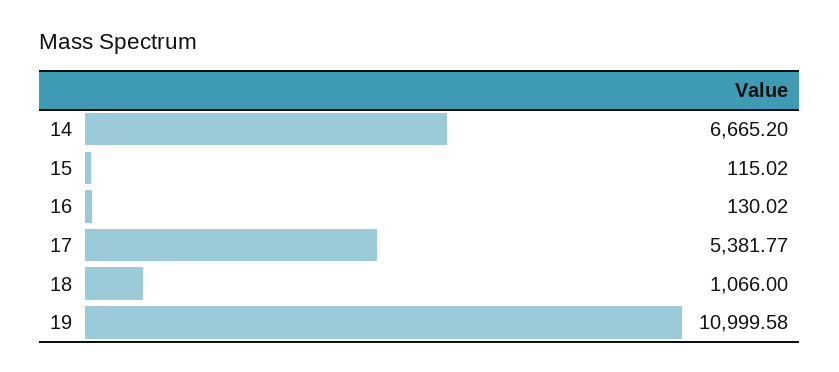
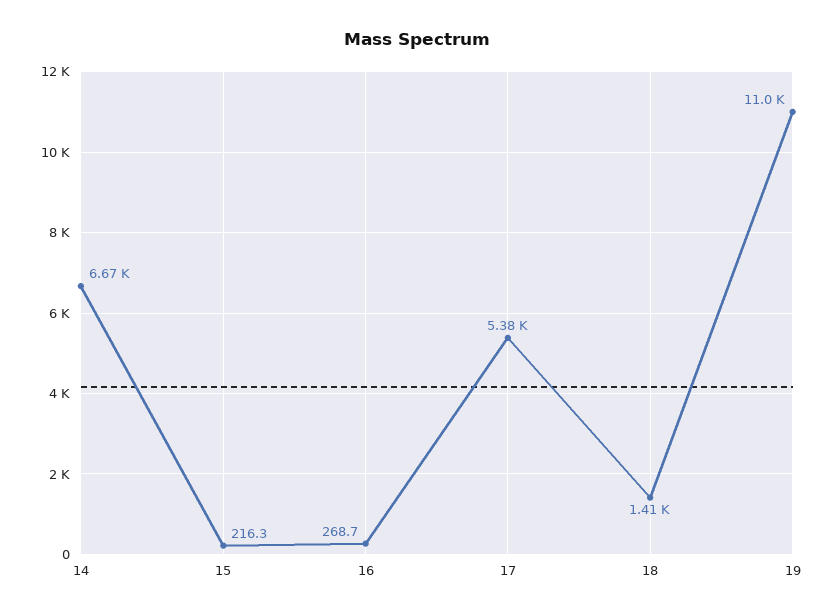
  {
    "14": 6665.2,
-   "15": 115.02,
+   "15": 216.3,
-   "16": 130.02,
+   "16": 268.7,
    "17": 5381.77,
-   "18": 1066,
+   "18": 1410,
    "19": 10999.58
  }

